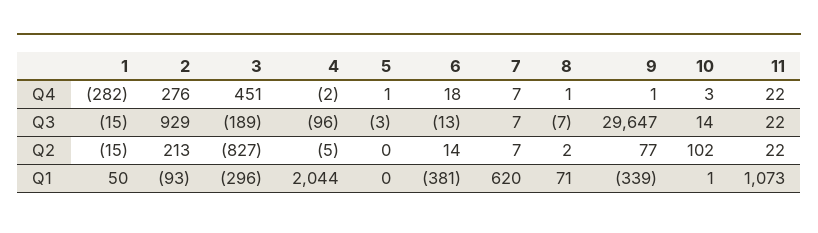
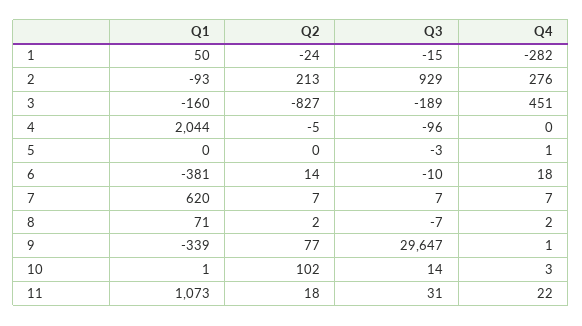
  {
    "1": {
      "Q4": -282,
      "Q3": -15,
-     "Q2": -15,
+     "Q2": -24,
      "Q1": 50
    },
    "2": {
      "Q4": 276,
      "Q3": 929,
      "Q2": 213,
      "Q1": -93
    },
    "3": {
      "Q4": 451,
      "Q3": -189,
      "Q2": -827,
-     "Q1": -296
+     "Q1": -160
    },
    "4": {
-     "Q4": -2,
+     "Q4": 0,
      "Q3": -96,
      "Q2": -5,
      "Q1": 2044
    },
    "5": {
      "Q4": 1,
      "Q3": -3,
      "Q2": 0,
      "Q1": 0
    },
    "6": {
      "Q4": 18,
-     "Q3": -13,
+     "Q3": -10,
      "Q2": 14,
      "Q1": -381
    },
    "7": {
      "Q4": 7,
      "Q3": 7,
      "Q2": 7,
      "Q1": 620
    },
    "8": {
-     "Q4": 1,
+     "Q4": 2,
      "Q3": -7,
      "Q2": 2,
      "Q1": 71
    },
    "9": {
      "Q4": 1,
      "Q3": 29647,
      "Q2": 77,
      "Q1": -339
    },
    "10": {
      "Q4": 3,
      "Q3": 14,
      "Q2": 102,
      "Q1": 1
    },
    "11": {
      "Q4": 22,
-     "Q3": 22,
+     "Q3": 31,
-     "Q2": 22,
+     "Q2": 18,
      "Q1": 1073
    }
  }

